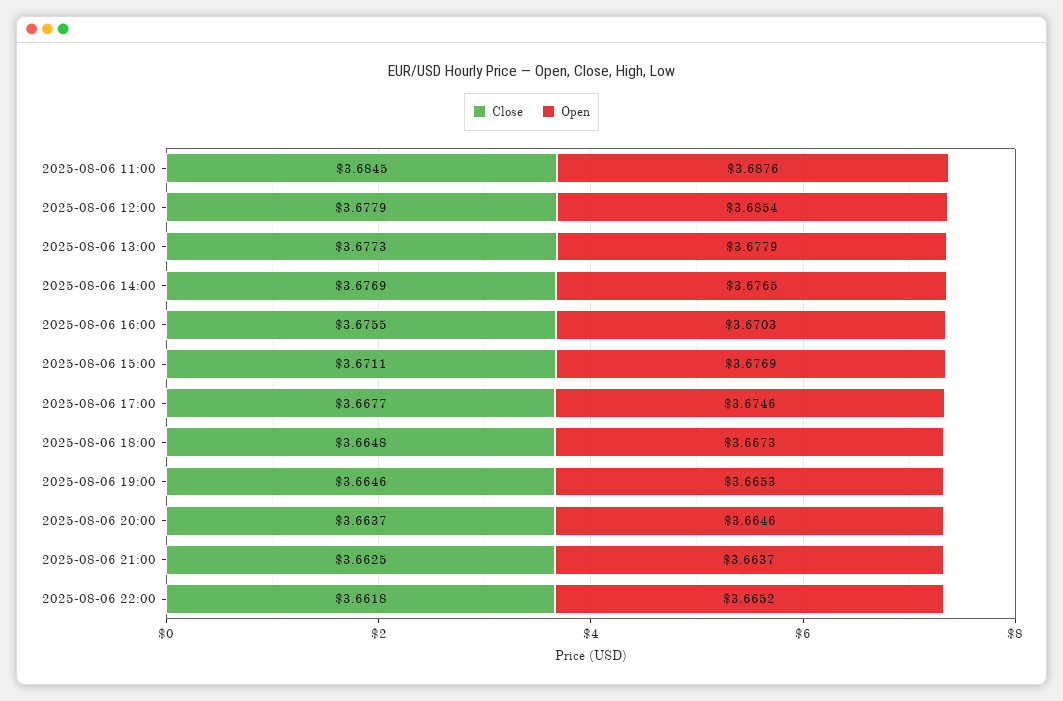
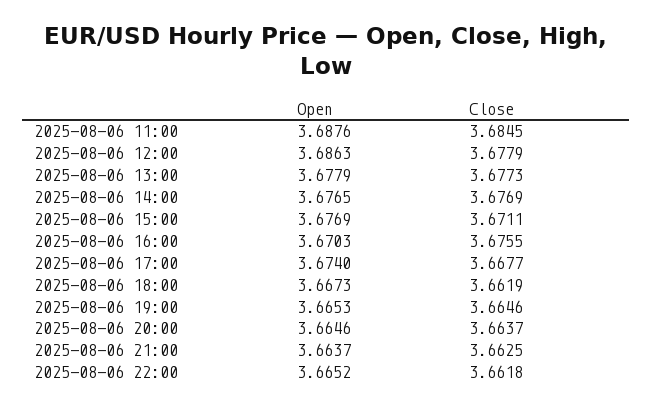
  {
    "Close": {
      "2025-08-06 11:00": 3.6845,
      "2025-08-06 12:00": 3.6779,
      "2025-08-06 13:00": 3.6773,
      "2025-08-06 14:00": 3.6769,
      "2025-08-06 16:00": 3.6755,
      "2025-08-06 15:00": 3.6711,
      "2025-08-06 17:00": 3.6677,
-     "2025-08-06 18:00": 3.6648,
+     "2025-08-06 18:00": 3.6619,
      "2025-08-06 19:00": 3.6646,
      "2025-08-06 20:00": 3.6637,
      "2025-08-06 21:00": 3.6625,
      "2025-08-06 22:00": 3.6618
    },
    "Open": {
      "2025-08-06 11:00": 3.6876,
-     "2025-08-06 12:00": 3.6854,
+     "2025-08-06 12:00": 3.6863,
      "2025-08-06 13:00": 3.6779,
      "2025-08-06 14:00": 3.6765,
      "2025-08-06 16:00": 3.6703,
      "2025-08-06 15:00": 3.6769,
-     "2025-08-06 17:00": 3.6746,
+     "2025-08-06 17:00": 3.674,
      "2025-08-06 18:00": 3.6673,
      "2025-08-06 19:00": 3.6653,
      "2025-08-06 20:00": 3.6646,
      "2025-08-06 21:00": 3.6637,
      "2025-08-06 22:00": 3.6652
    }
  }

